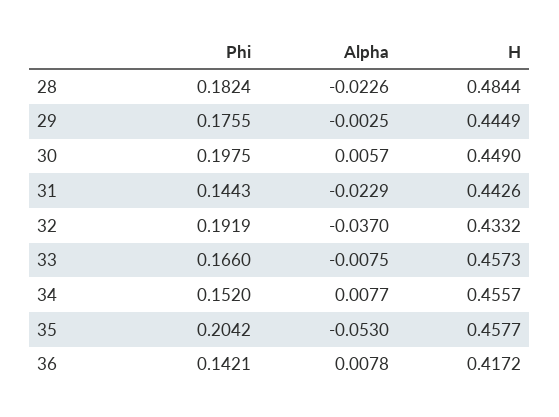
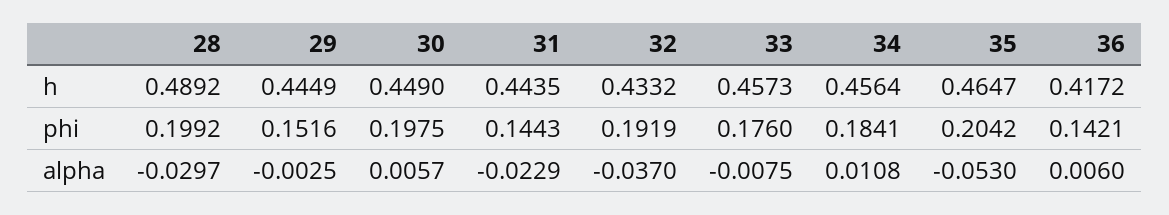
  {
    "Phi": {
-     "28": 0.1824,
+     "28": 0.1992,
-     "29": 0.1755,
+     "29": 0.1516,
      "30": 0.1975,
      "31": 0.1443,
      "32": 0.1919,
-     "33": 0.166,
+     "33": 0.176,
-     "34": 0.152,
+     "34": 0.1841,
      "35": 0.2042,
      "36": 0.1421
    },
    "Alpha": {
-     "28": -0.0226,
+     "28": -0.0297,
      "29": -0.0025,
      "30": 0.0057,
      "31": -0.0229,
      "32": -0.037,
      "33": -0.0075,
-     "34": 0.0077,
+     "34": 0.0108,
      "35": -0.053,
-     "36": 0.0078
+     "36": 0.006
    },
    "H": {
-     "28": 0.4844,
+     "28": 0.4892,
      "29": 0.4449,
      "30": 0.449,
-     "31": 0.4426,
+     "31": 0.4435,
      "32": 0.4332,
      "33": 0.4573,
-     "34": 0.4557,
+     "34": 0.4564,
-     "35": 0.4577,
+     "35": 0.4647,
      "36": 0.4172
    }
  }

